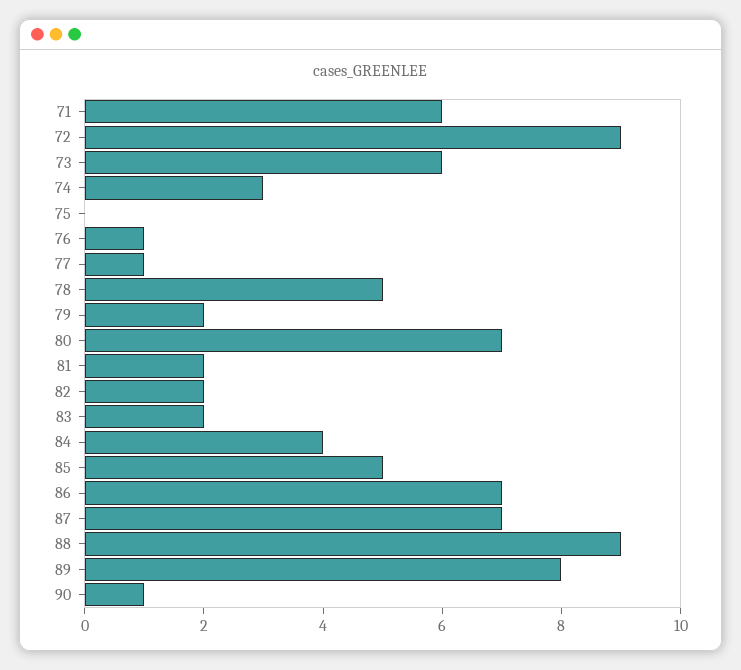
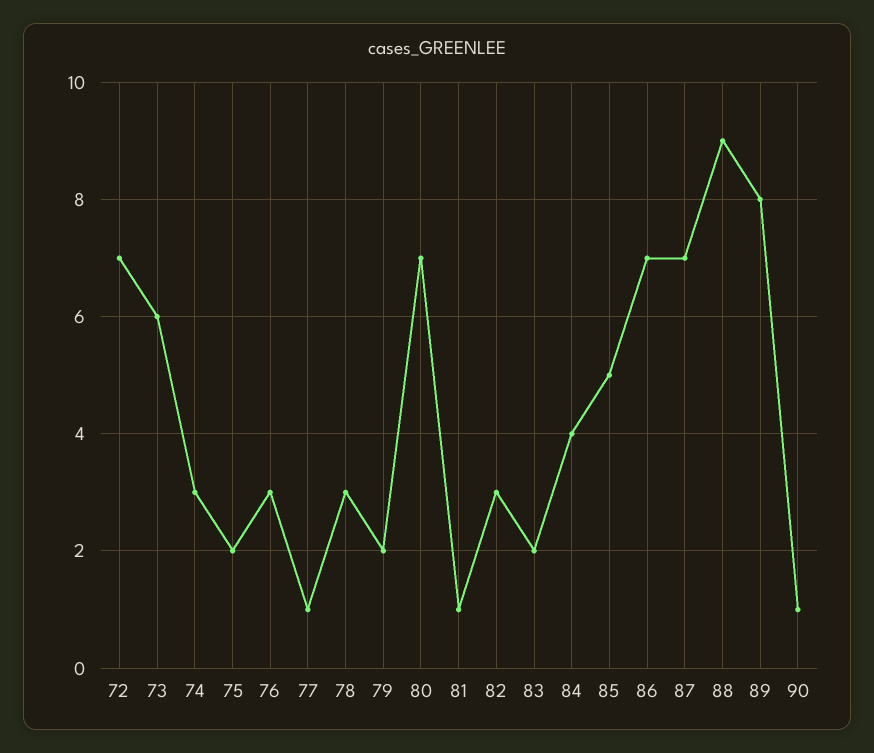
  {
-   "71": 6,
-   "72": 9,
+   "72": 7,
    "73": 6,
    "74": 3,
-   "75": 0,
+   "75": 2,
-   "76": 1,
+   "76": 3,
    "77": 1,
-   "78": 5,
+   "78": 3,
    "79": 2,
    "80": 7,
-   "81": 2,
+   "81": 1,
-   "82": 2,
+   "82": 3,
    "83": 2,
    "84": 4,
    "85": 5,
    "86": 7,
    "87": 7,
    "88": 9,
    "89": 8,
    "90": 1
  }

